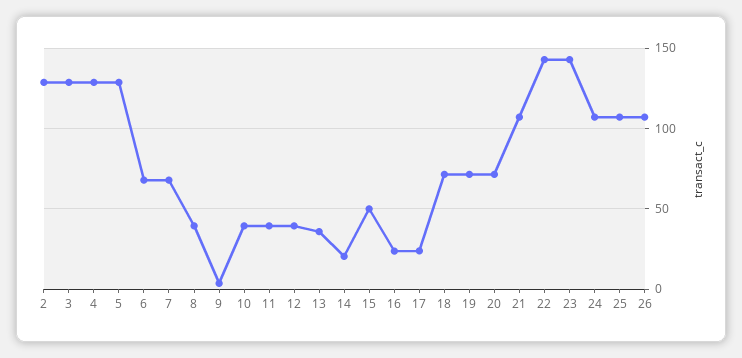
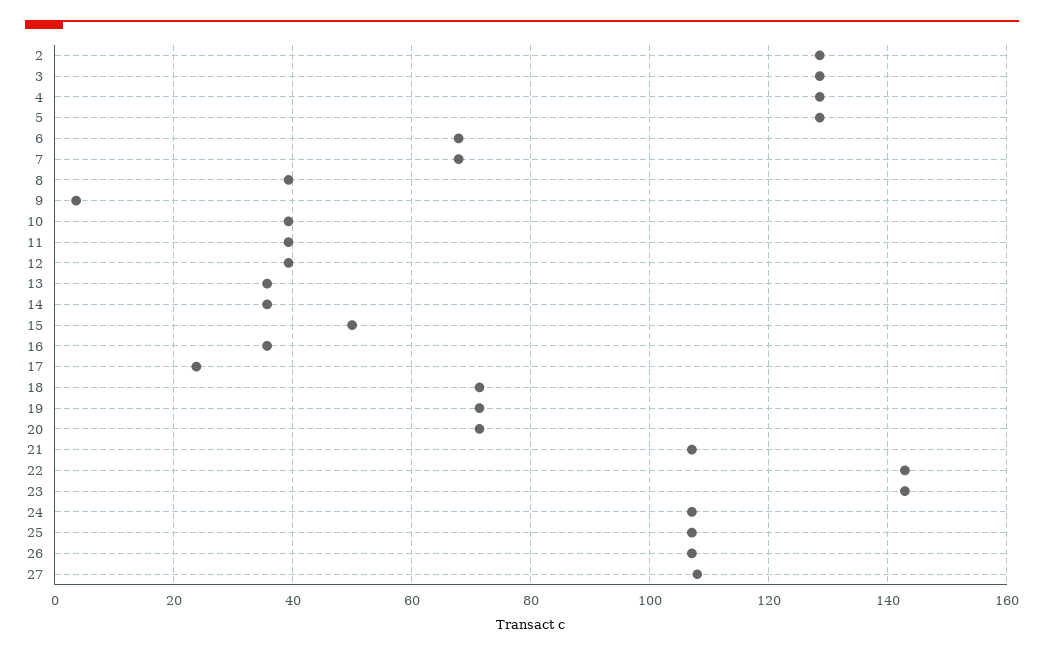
  {
    "2": 128,
    "3": 128,
    "4": 128,
    "5": 128,
    "6": 68,
    "7": 68,
    "8": 40,
    "9": 4,
    "10": 40,
    "11": 40,
    "12": 40,
    "13": 36,
-   "14": 20,
+   "14": 36,
    "15": 50,
-   "16": 25,
+   "16": 36,
    "17": 24,
    "18": 72,
    "19": 72,
    "20": 72,
    "21": 108,
    "22": 142,
    "23": 142,
    "24": 108,
    "25": 108,
-   "26": 108
+   "26": 108,
+   "27": 108
  }

